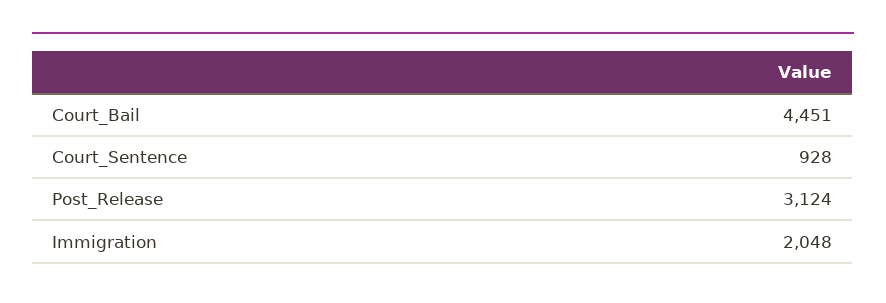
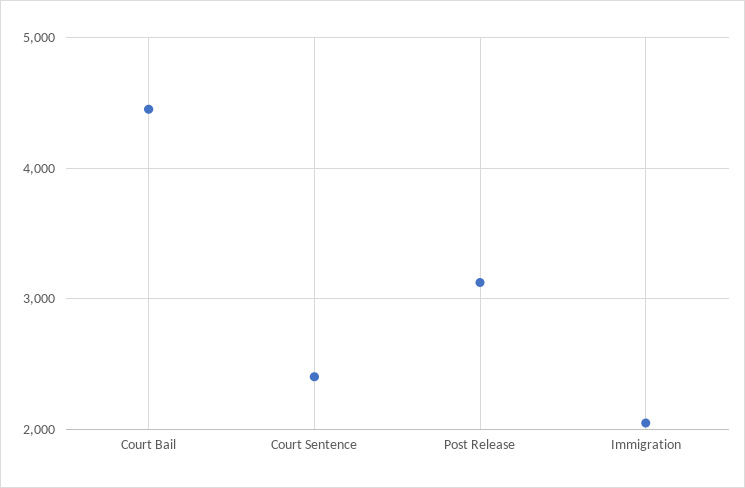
  {
    "Court_Bail": 4451,
-   "Court_Sentence": 928,
+   "Court_Sentence": 2400,
    "Post_Release": 3124,
    "Immigration": 2048
  }

